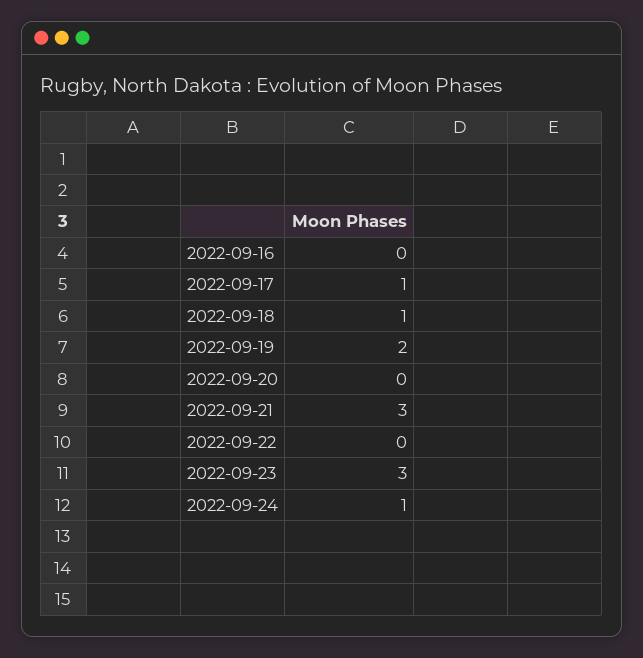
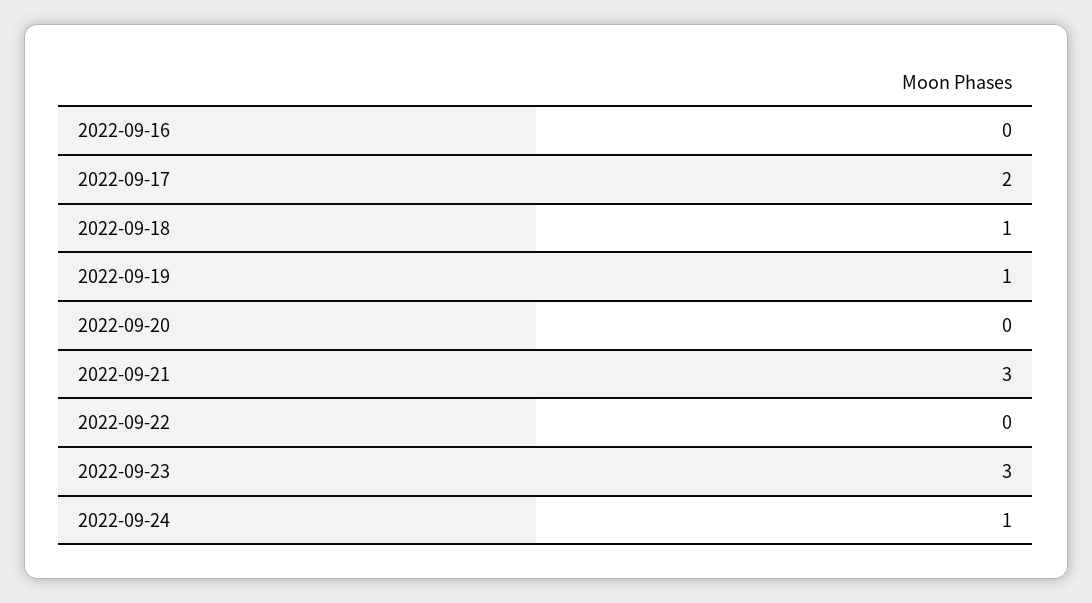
  {
    "2022-09-16": 0,
-   "2022-09-17": 1,
+   "2022-09-17": 2,
    "2022-09-18": 1,
-   "2022-09-19": 2,
+   "2022-09-19": 1,
    "2022-09-20": 0,
    "2022-09-21": 3,
    "2022-09-22": 0,
    "2022-09-23": 3,
    "2022-09-24": 1
  }

